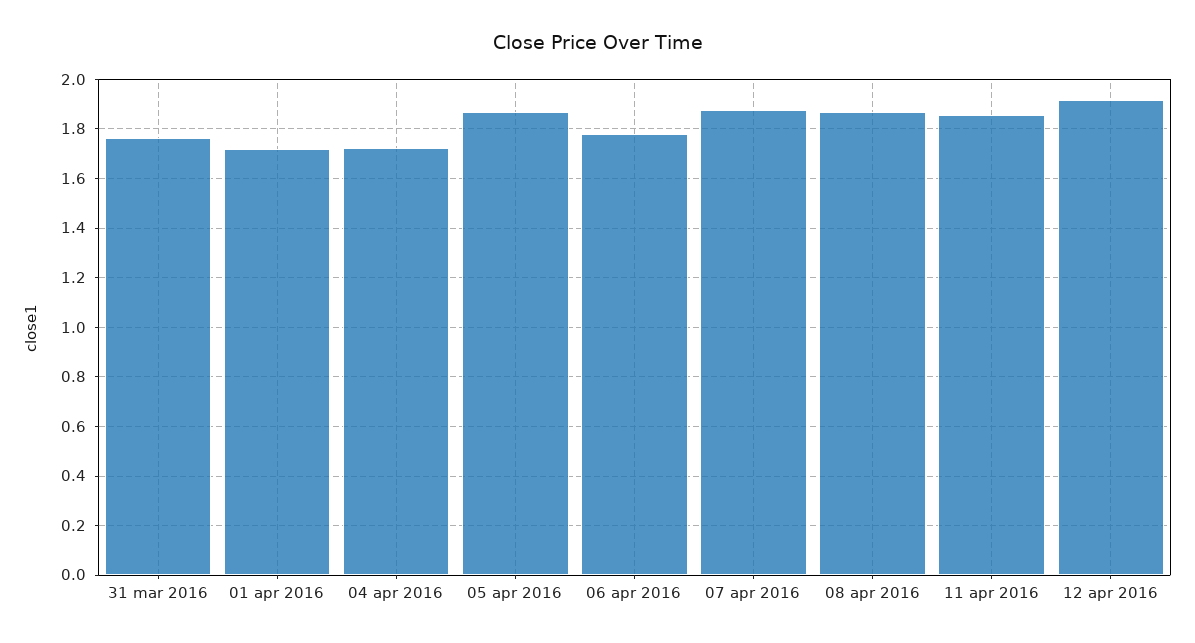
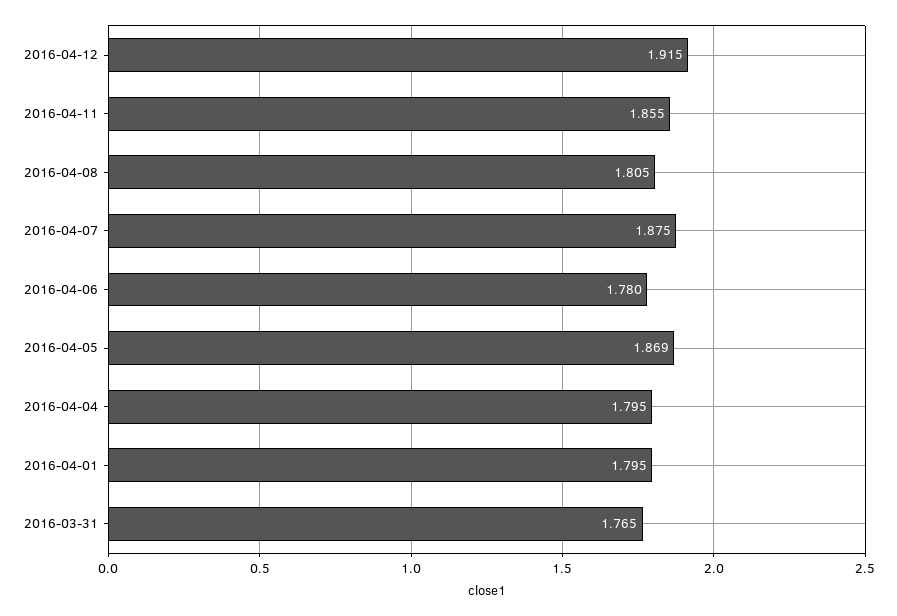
  {
    "31 mar 2016": 1.765,
-   "01 apr 2016": 1.725,
+   "01 apr 2016": 1.795,
-   "04 apr 2016": 1.725,
+   "04 apr 2016": 1.795,
    "05 apr 2016": 1.869,
    "06 apr 2016": 1.78,
    "07 apr 2016": 1.875,
-   "08 apr 2016": 1.875,
+   "08 apr 2016": 1.805,
    "11 apr 2016": 1.855,
    "12 apr 2016": 1.915
  }

